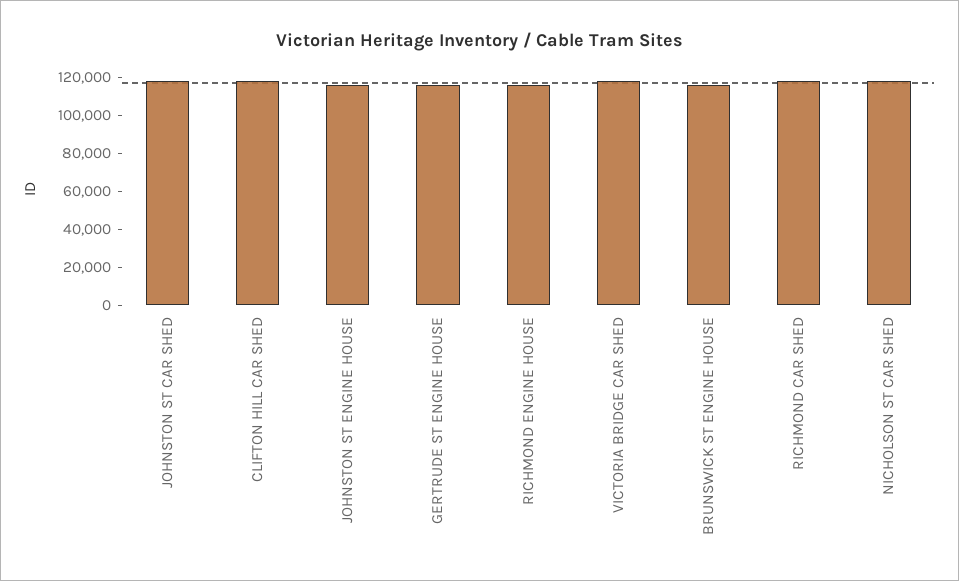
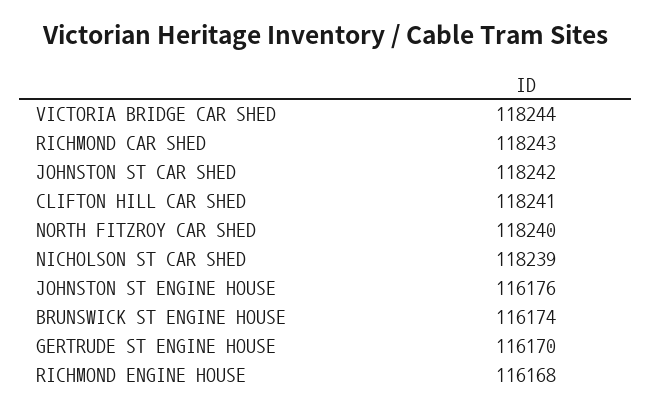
  {
    "JOHNSTON ST CAR SHED": 118242,
    "CLIFTON HILL CAR SHED": 118241,
    "JOHNSTON ST ENGINE HOUSE": 116176,
    "GERTRUDE ST ENGINE HOUSE": 116170,
    "RICHMOND ENGINE HOUSE": 116168,
    "VICTORIA BRIDGE CAR SHED": 118244,
    "BRUNSWICK ST ENGINE HOUSE": 116174,
    "RICHMOND CAR SHED": 118243,
-   "NICHOLSON ST CAR SHED": 118239
+   "NICHOLSON ST CAR SHED": 118239,
+   "NORTH FITZROY CAR SHED": 118240
  }

